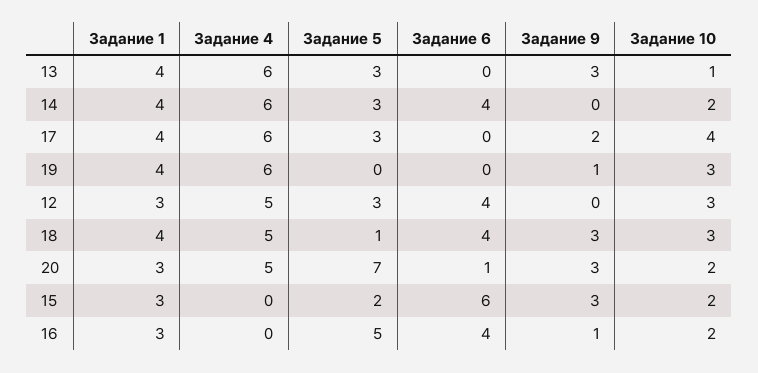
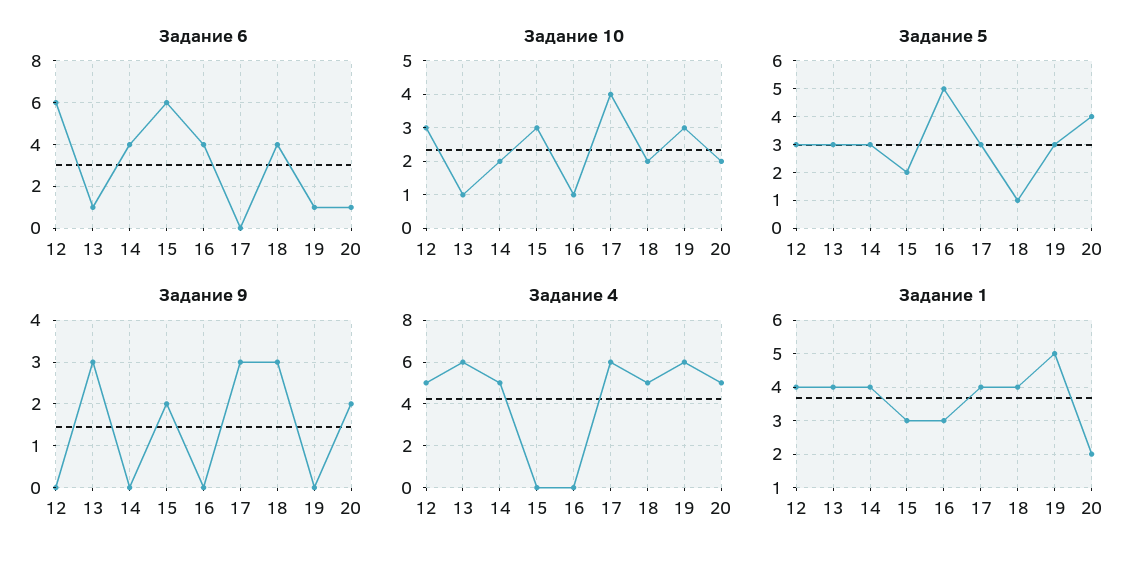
  {
    "Задание 1": {
      "13": 4,
      "14": 4,
      "17": 4,
-     "19": 4,
+     "19": 5,
-     "12": 3,
+     "12": 4,
      "18": 4,
-     "20": 3,
+     "20": 2,
      "15": 3,
      "16": 3
    },
    "Задание 4": {
      "13": 6,
-     "14": 6,
+     "14": 5,
      "17": 6,
      "19": 6,
      "12": 5,
      "18": 5,
      "20": 5,
      "15": 0,
      "16": 0
    },
    "Задание 5": {
      "13": 3,
      "14": 3,
      "17": 3,
-     "19": 0,
+     "19": 3,
      "12": 3,
      "18": 1,
-     "20": 7,
+     "20": 4,
      "15": 2,
      "16": 5
    },
    "Задание 6": {
-     "13": 0,
+     "13": 1,
      "14": 4,
      "17": 0,
-     "19": 0,
+     "19": 1,
-     "12": 4,
+     "12": 6,
      "18": 4,
      "20": 1,
      "15": 6,
      "16": 4
    },
    "Задание 9": {
      "13": 3,
      "14": 0,
-     "17": 2,
+     "17": 3,
-     "19": 1,
+     "19": 0,
      "12": 0,
      "18": 3,
-     "20": 3,
+     "20": 2,
-     "15": 3,
+     "15": 2,
-     "16": 1
+     "16": 0
    },
    "Задание 10": {
      "13": 1,
      "14": 2,
      "17": 4,
      "19": 3,
      "12": 3,
-     "18": 3,
+     "18": 2,
      "20": 2,
-     "15": 2,
+     "15": 3,
-     "16": 2
+     "16": 1
    }
  }

